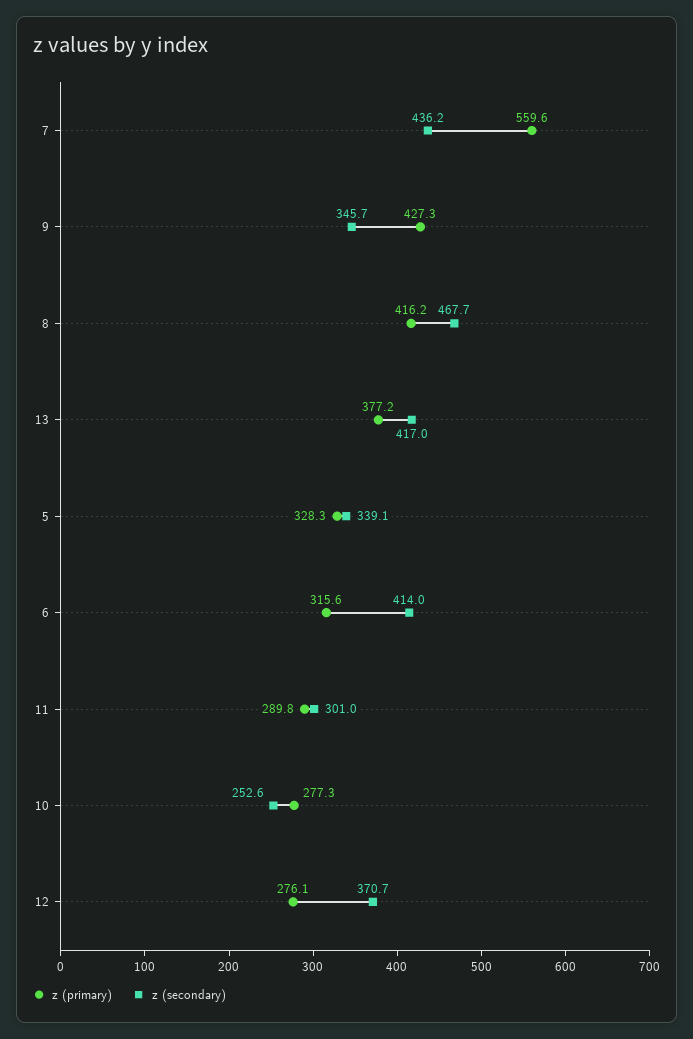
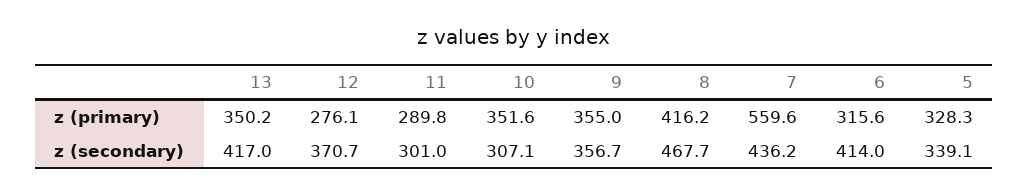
  {
    "z (primary)": {
      "7": 559.6,
-     "9": 427.3,
+     "9": 355,
      "8": 416.2,
-     "13": 377.2,
+     "13": 350.2,
      "5": 328.3,
      "6": 315.6,
      "11": 289.8,
-     "10": 277.3,
+     "10": 351.6,
      "12": 276.1
    },
    "z (secondary)": {
      "7": 436.2,
-     "9": 345.7,
+     "9": 356.7,
      "8": 467.7,
      "13": 417,
      "5": 339.1,
      "6": 414,
      "11": 301,
-     "10": 252.6,
+     "10": 307.1,
      "12": 370.7
    }
  }

